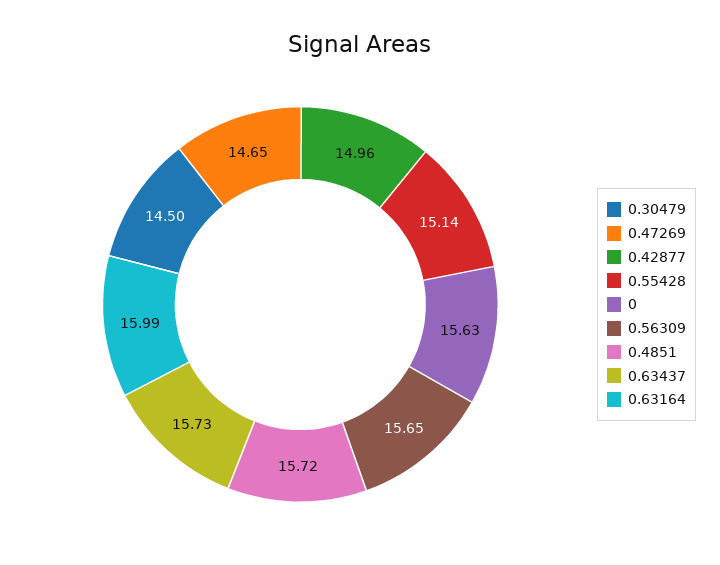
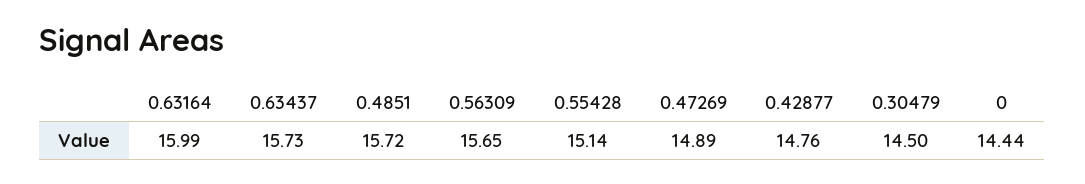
  {
    "0.30479": 14.5,
-   "0.47269": 14.65,
+   "0.47269": 14.89,
-   "0.42877": 14.96,
+   "0.42877": 14.76,
    "0.55428": 15.14,
-   "0": 15.63,
+   "0": 14.44,
    "0.56309": 15.65,
    "0.4851": 15.72,
    "0.63437": 15.73,
    "0.63164": 15.99
  }

